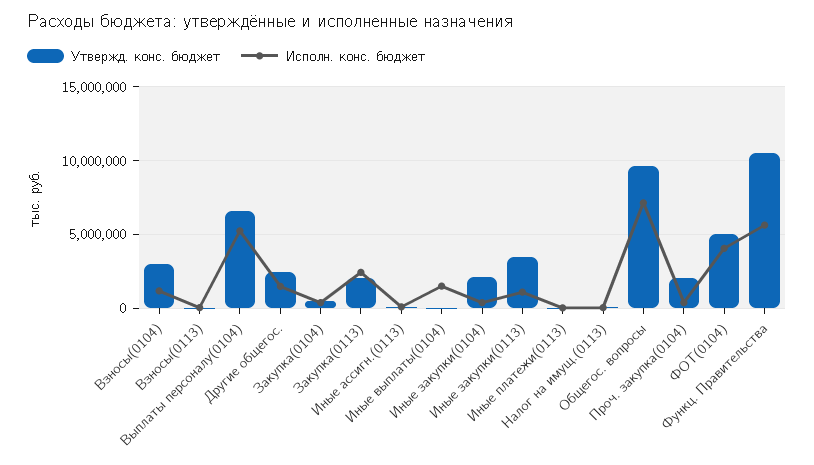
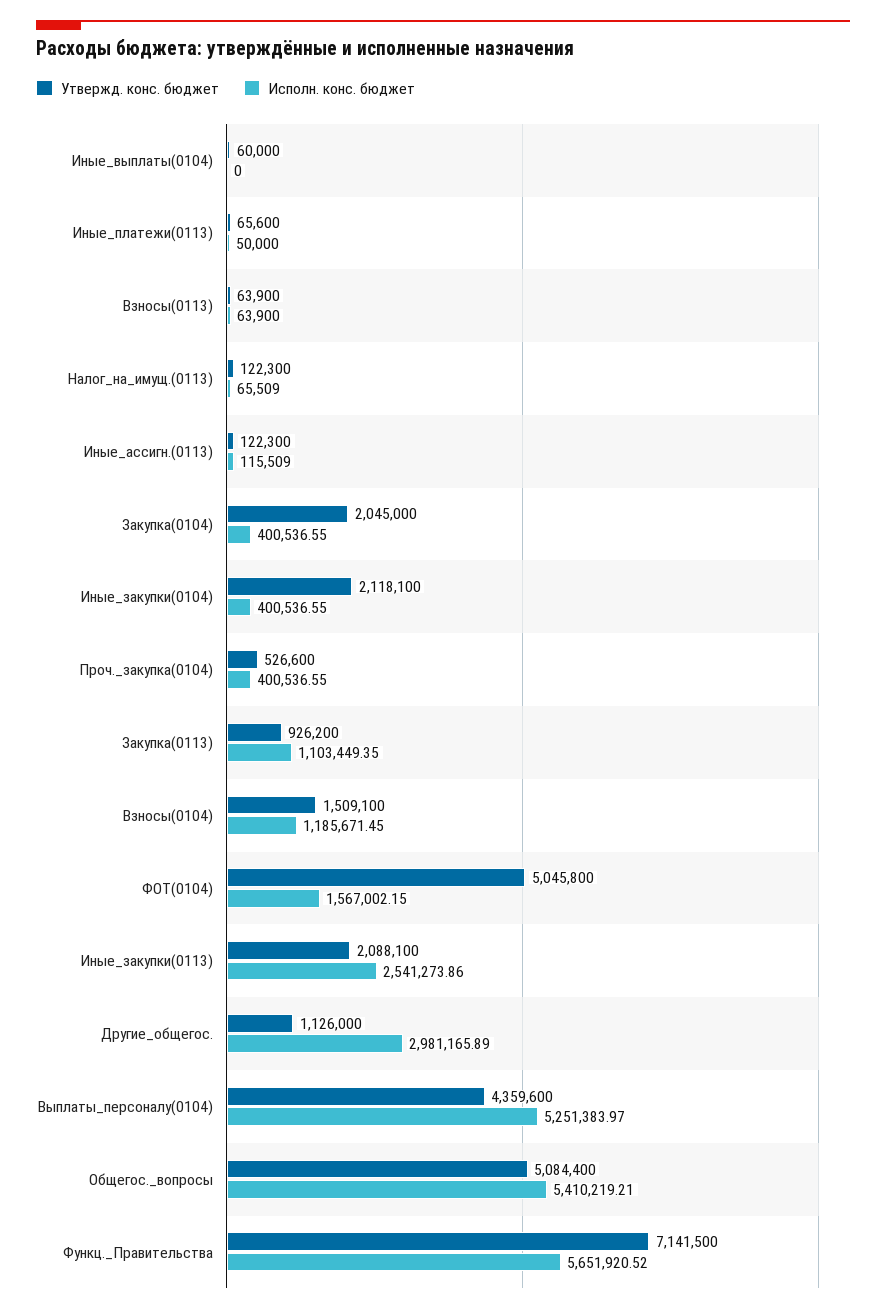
  {
    "Утвержд. конс. бюджет": {
-     "Взносы(0104)": 3000000,
+     "Взносы(0104)": 1509100,
      "Взносы(0113)": 63900,
-     "Выплаты персоналу(0104)": 6500000,
+     "Выплаты персоналу(0104)": 4359600,
-     "Другие общегос.": 2500000,
+     "Другие общегос.": 1126000,
-     "Закупка(0104)": 500000,
+     "Закупка(0104)": 2045000,
-     "Закупка(0113)": 2000000,
+     "Закупка(0113)": 926200,
      "Иные ассигн.(0113)": 122300,
      "Иные выплаты(0104)": 60000,
      "Иные закупки(0104)": 2118100,
-     "Иные закупки(0113)": 3500000,
+     "Иные закупки(0113)": 2088100,
      "Иные платежи(0113)": 65600,
      "Налог на имущ.(0113)": 122300,
-     "Общегос. вопросы": 9500000,
+     "Общегос. вопросы": 5084400,
-     "Проч. закупка(0104)": 2000000,
+     "Проч. закупка(0104)": 526600,
      "ФОТ(0104)": 5045800,
-     "Функц. Правительства": 10500000
+     "Функц. Правительства": 7141500
    },
    "Исполн. конс. бюджет": {
      "Взносы(0104)": 1185671.45,
      "Взносы(0113)": 63900,
      "Выплаты персоналу(0104)": 5251383.97,
-     "Другие общегос.": 1500000,
+     "Другие общегос.": 2981165.89,
      "Закупка(0104)": 400536.55,
-     "Закупка(0113)": 2500000,
+     "Закупка(0113)": 1103449.35,
      "Иные ассигн.(0113)": 115509,
-     "Иные выплаты(0104)": 1500000,
+     "Иные выплаты(0104)": 0,
      "Иные закупки(0104)": 400536.55,
-     "Иные закупки(0113)": 1000000,
+     "Иные закупки(0113)": 2541273.86,
      "Иные платежи(0113)": 50000,
      "Налог на имущ.(0113)": 65509,
-     "Общегос. вопросы": 7000000,
+     "Общегос. вопросы": 5410219.21,
      "Проч. закупка(0104)": 400536.55,
-     "ФОТ(0104)": 4000000,
+     "ФОТ(0104)": 1567002.15,
      "Функц. Правительства": 5651920.52
    }
  }

